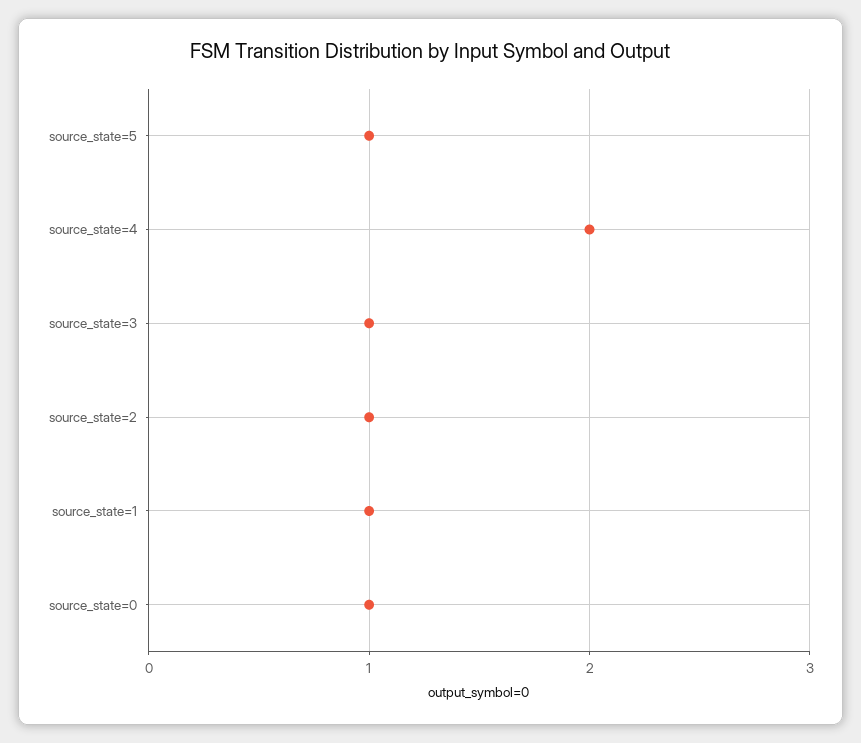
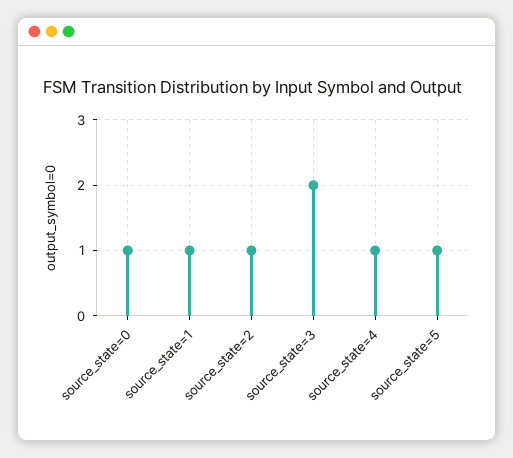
  {
    "source_state=5": 1,
-   "source_state=4": 2,
+   "source_state=4": 1,
-   "source_state=3": 1,
+   "source_state=3": 2,
    "source_state=2": 1,
    "source_state=1": 1,
    "source_state=0": 1
  }

